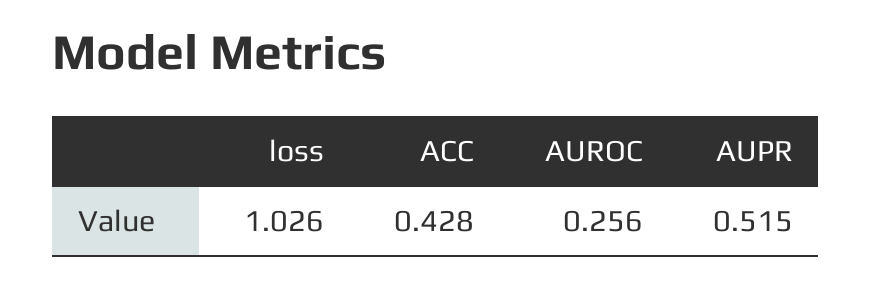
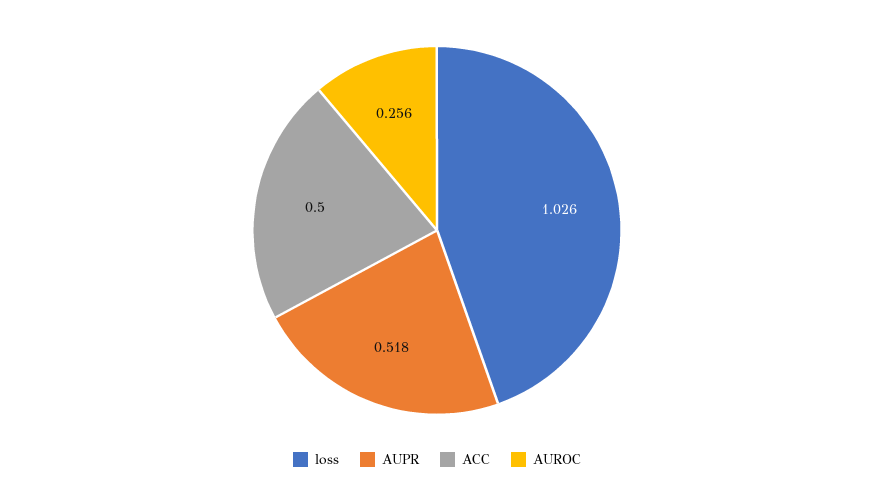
  {
    "loss": 1.026,
-   "ACC": 0.428,
+   "ACC": 0.5,
    "AUROC": 0.256,
-   "AUPR": 0.515
+   "AUPR": 0.518
  }

